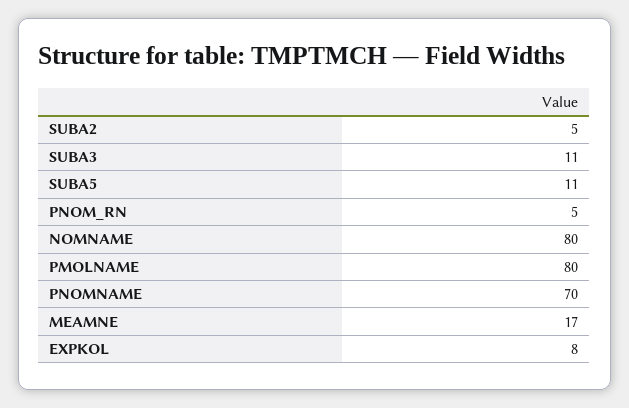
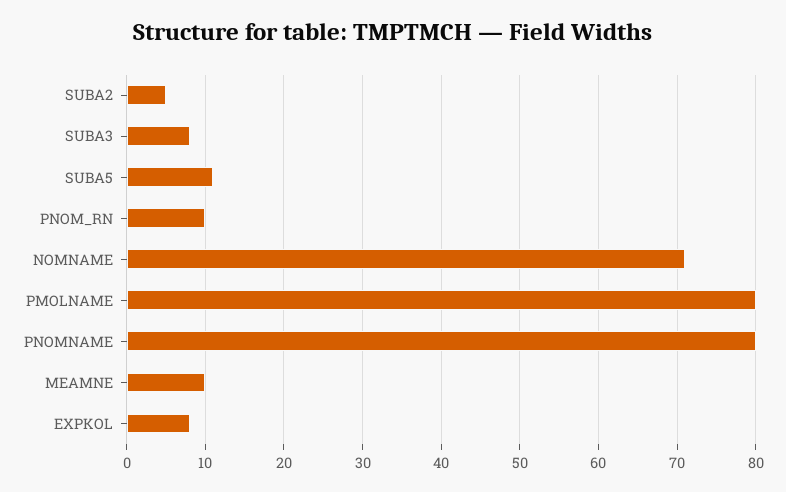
  {
    "SUBA2": 5,
-   "SUBA3": 11,
+   "SUBA3": 8,
    "SUBA5": 11,
-   "PNOM_RN": 5,
+   "PNOM_RN": 10,
-   "NOMNAME": 80,
+   "NOMNAME": 71,
    "PMOLNAME": 80,
-   "PNOMNAME": 70,
+   "PNOMNAME": 80,
-   "MEAMNE": 17,
+   "MEAMNE": 10,
    "EXPKOL": 8
  }

